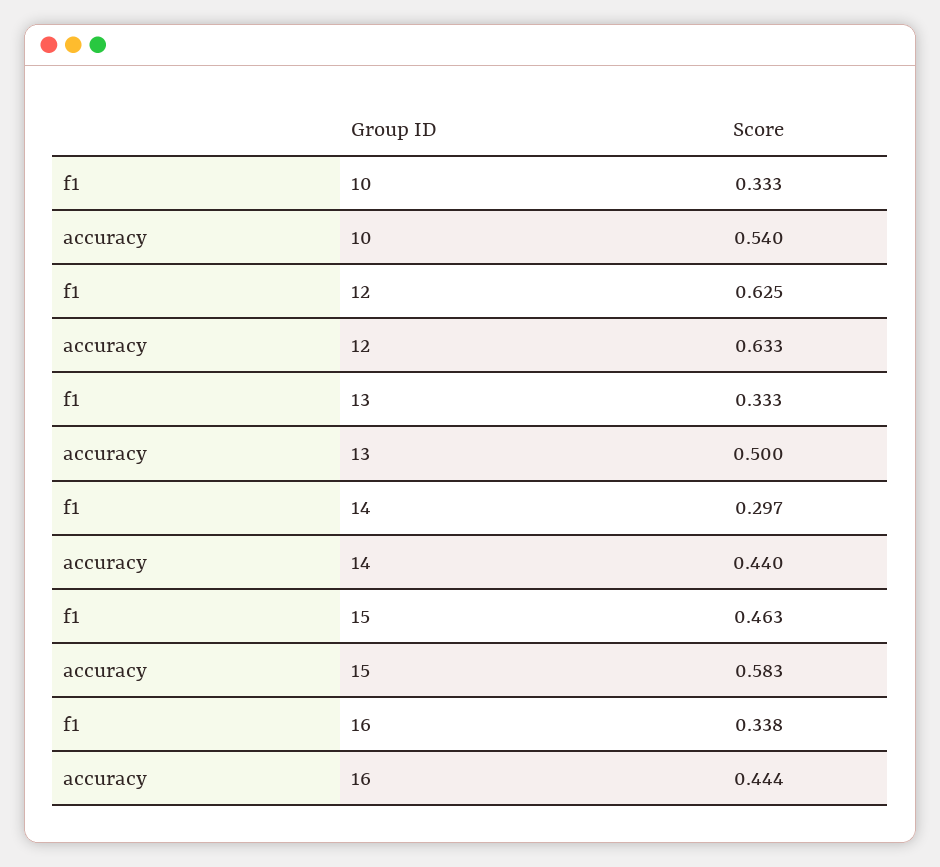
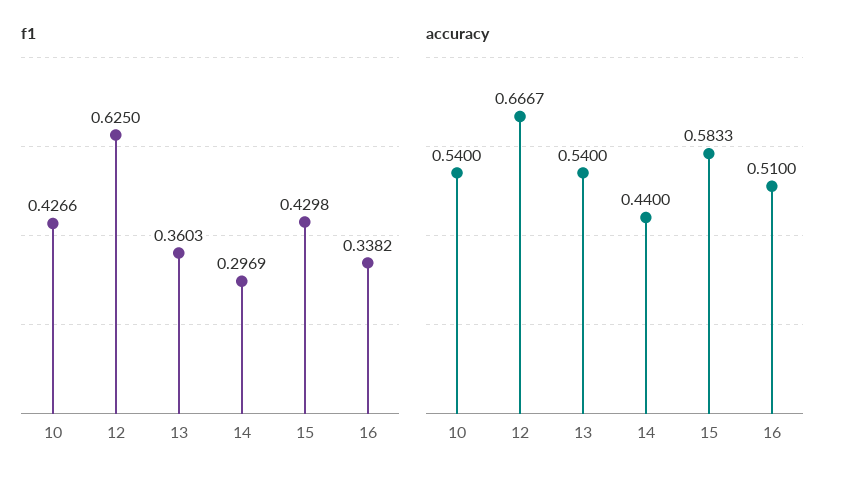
  {
    "f1": {
-     "10": 0.333,
+     "10": 0.4266,
      "12": 0.625,
-     "13": 0.333,
+     "13": 0.3603,
      "14": 0.2969,
-     "15": 0.463,
+     "15": 0.4298,
      "16": 0.3382
    },
    "accuracy": {
      "10": 0.54,
-     "12": 0.633,
+     "12": 0.6667,
-     "13": 0.5,
+     "13": 0.54,
      "14": 0.44,
      "15": 0.5833,
-     "16": 0.444
+     "16": 0.51
    }
  }

